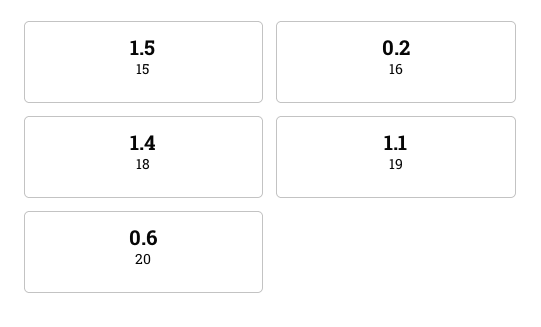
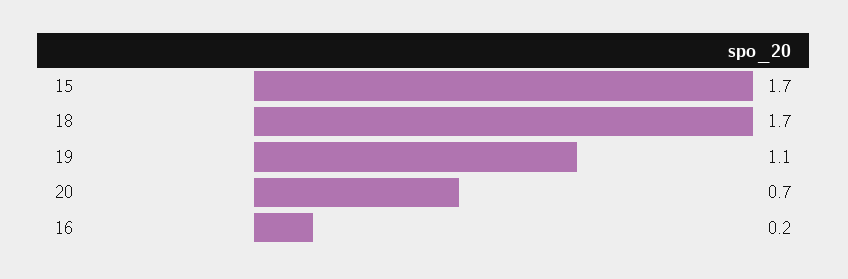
  {
-   "15": 1.5,
+   "15": 1.7,
    "16": 0.2,
-   "18": 1.4,
+   "18": 1.7,
    "19": 1.1,
-   "20": 0.6
+   "20": 0.7
  }

